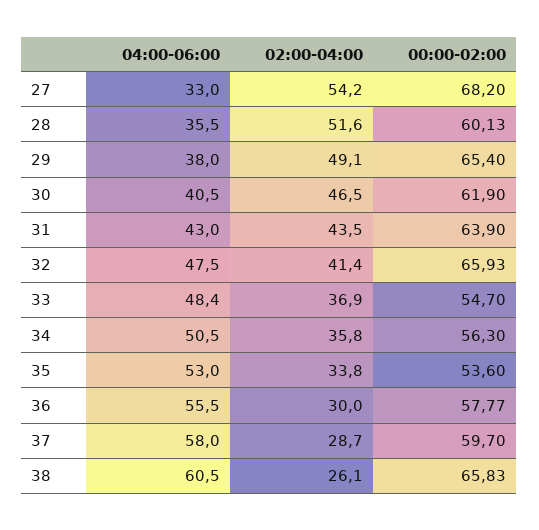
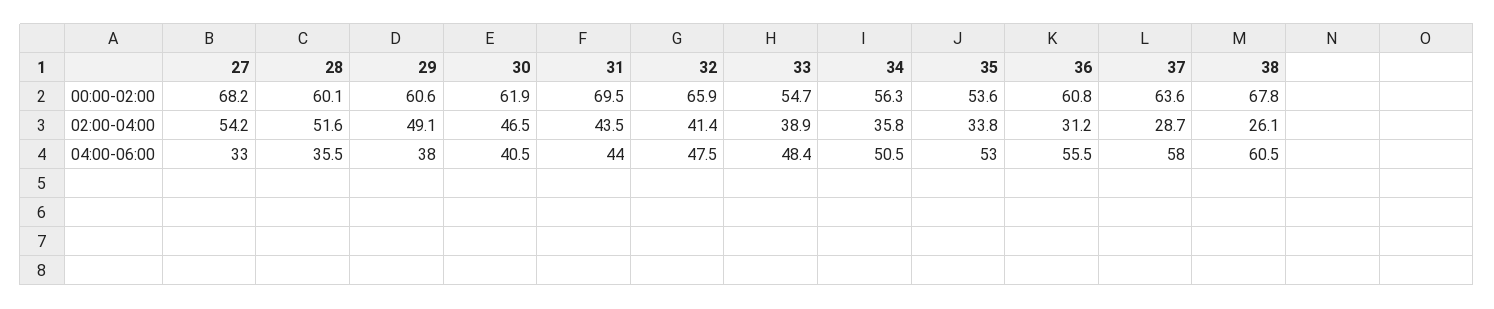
  {
    "04:00-06:00": {
      "27": 33,
      "28": 35.5,
      "29": 38,
      "30": 40.5,
-     "31": 43,
+     "31": 44,
      "32": 47.5,
      "33": 48.4,
      "34": 50.5,
      "35": 53,
      "36": 55.5,
      "37": 58,
      "38": 60.5
    },
    "02:00-04:00": {
      "27": 54.2,
      "28": 51.6,
      "29": 49.1,
      "30": 46.5,
      "31": 43.5,
      "32": 41.4,
-     "33": 36.9,
+     "33": 38.9,
      "34": 35.8,
      "35": 33.8,
-     "36": 30,
+     "36": 31.2,
      "37": 28.7,
      "38": 26.1
    },
    "00:00-02:00": {
      "27": 68.2,
      "28": 60.13,
-     "29": 65.4,
+     "29": 60.6,
      "30": 61.9,
-     "31": 63.9,
+     "31": 69.5,
      "32": 65.93,
      "33": 54.7,
      "34": 56.3,
      "35": 53.6,
-     "36": 57.77,
+     "36": 60.8,
-     "37": 59.7,
+     "37": 63.6,
-     "38": 65.83
+     "38": 67.8
    }
  }

